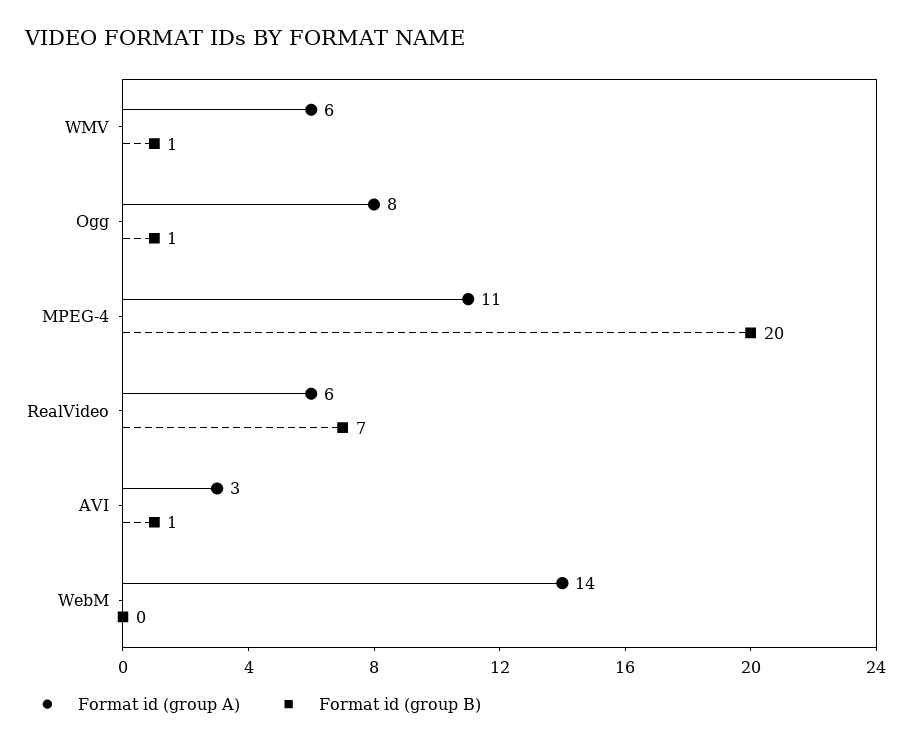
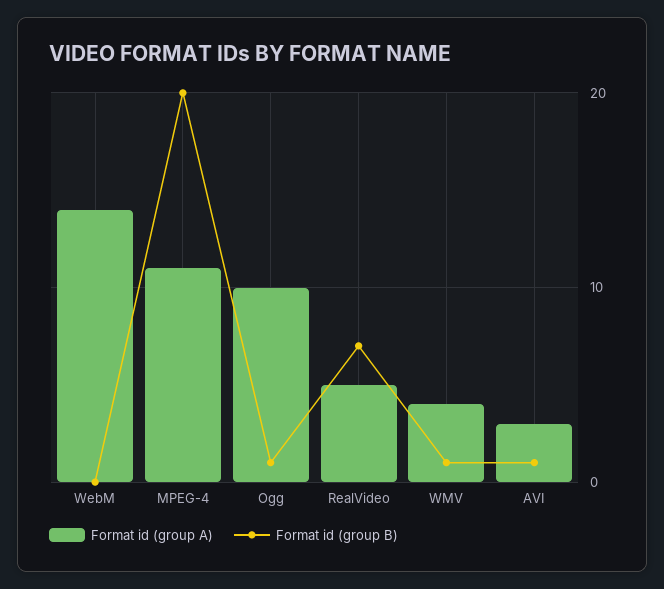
  {
    "Format id (group A)": {
-     "WMV": 6,
+     "WMV": 4,
-     "Ogg": 8,
+     "Ogg": 10,
      "MPEG-4": 11,
-     "RealVideo": 6,
+     "RealVideo": 5,
      "AVI": 3,
      "WebM": 14
    },
    "Format id (group B)": {
      "WMV": 1,
      "Ogg": 1,
      "MPEG-4": 20,
      "RealVideo": 7,
      "AVI": 1,
      "WebM": 0
    }
  }

